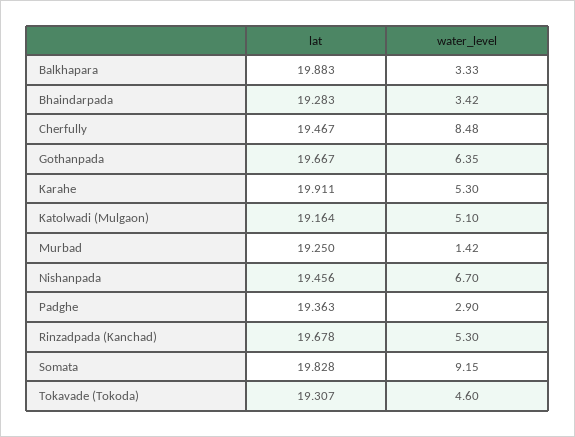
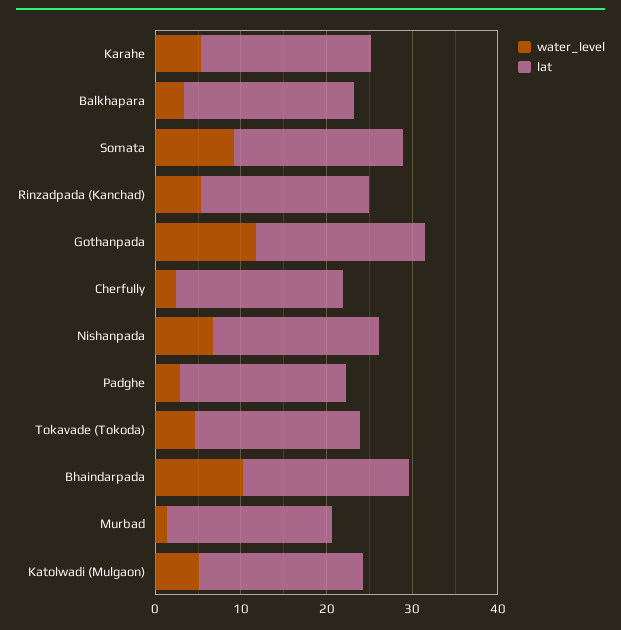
  {
    "lat": {
      "Balkhapara": 19.883,
      "Bhaindarpada": 19.283,
      "Cherfully": 19.467,
      "Gothanpada": 19.667,
      "Karahe": 19.911,
      "Katolwadi (Mulgaon)": 19.164,
      "Murbad": 19.25,
      "Nishanpada": 19.456,
      "Padghe": 19.363,
      "Rinzadpada (Kanchad)": 19.678,
      "Somata": 19.828,
      "Tokavade (Tokoda)": 19.307
    },
    "water_level": {
      "Balkhapara": 3.33,
-     "Bhaindarpada": 3.42,
+     "Bhaindarpada": 10,
-     "Cherfully": 8.48,
+     "Cherfully": 2,
-     "Gothanpada": 6.35,
+     "Gothanpada": 12,
      "Karahe": 5.3,
      "Katolwadi (Mulgaon)": 5.1,
      "Murbad": 1.42,
      "Nishanpada": 6.7,
      "Padghe": 2.9,
      "Rinzadpada (Kanchad)": 5.3,
      "Somata": 9.15,
      "Tokavade (Tokoda)": 4.6
    }
  }

